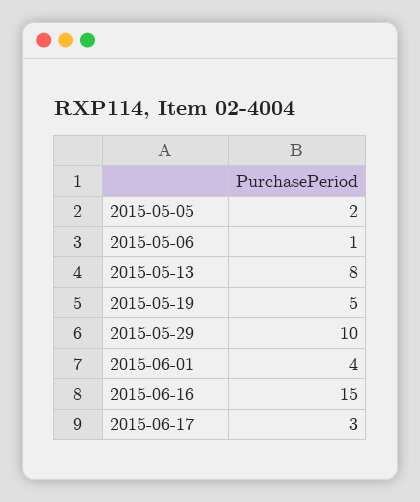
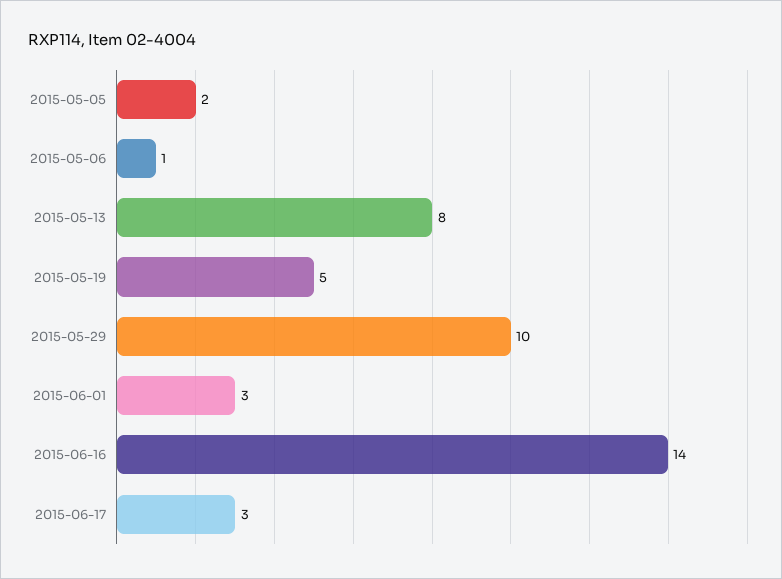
  {
    "2015-05-05": 2,
    "2015-05-06": 1,
    "2015-05-13": 8,
    "2015-05-19": 5,
    "2015-05-29": 10,
-   "2015-06-01": 4,
+   "2015-06-01": 3,
-   "2015-06-16": 15,
+   "2015-06-16": 14,
    "2015-06-17": 3
  }

